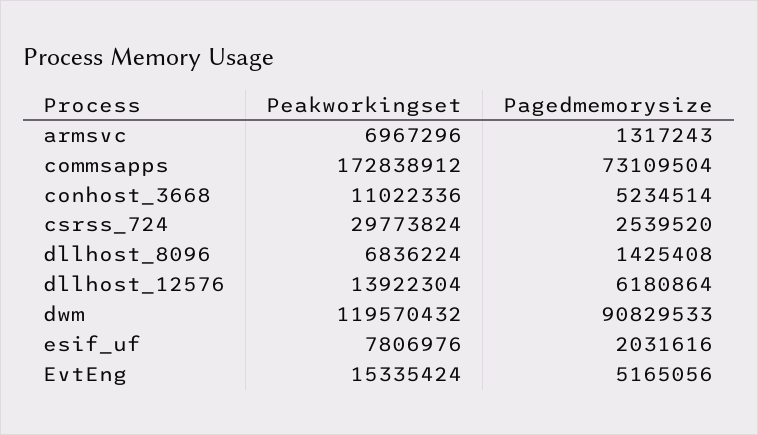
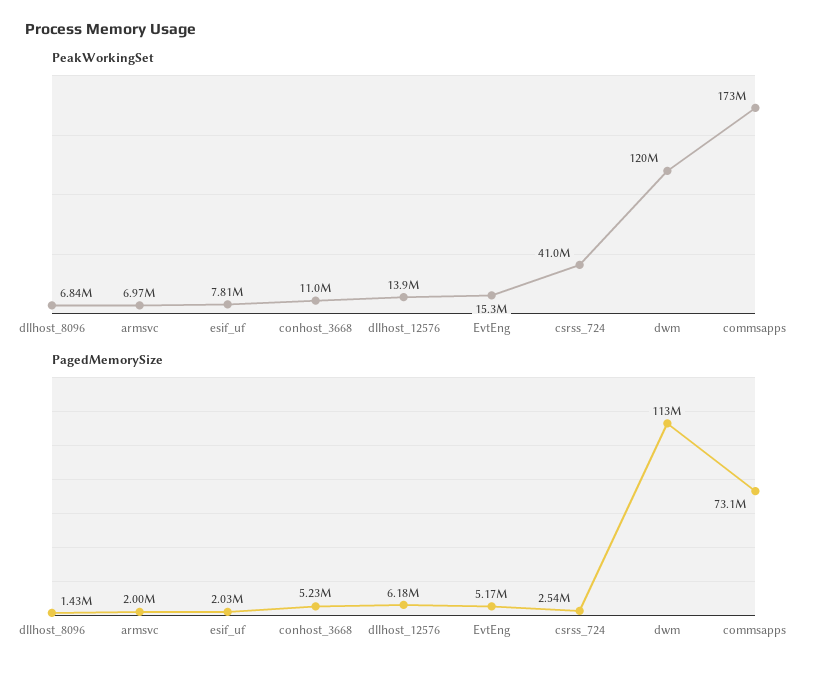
  {
    "Peakworkingset": {
      "armsvc": 6967296,
      "commsapps": 172838912,
      "conhost_3668": 11022336,
-     "csrss_724": 29773824,
+     "csrss_724": 41000000,
      "dllhost_8096": 6836224,
      "dllhost_12576": 13922304,
      "dwm": 119570432,
      "esif_uf": 7806976,
      "EvtEng": 15335424
    },
    "Pagedmemorysize": {
-     "armsvc": 1317243,
+     "armsvc": 2000000,
      "commsapps": 73109504,
      "conhost_3668": 5234514,
      "csrss_724": 2539520,
      "dllhost_8096": 1425408,
      "dllhost_12576": 6180864,
-     "dwm": 90829533,
+     "dwm": 113000000,
      "esif_uf": 2031616,
      "EvtEng": 5165056
    }
  }

